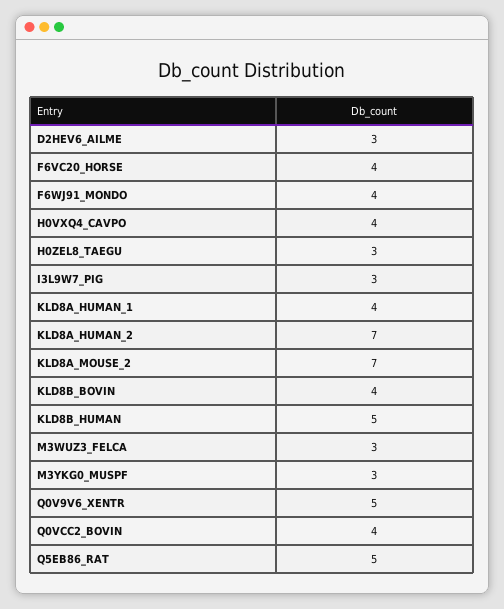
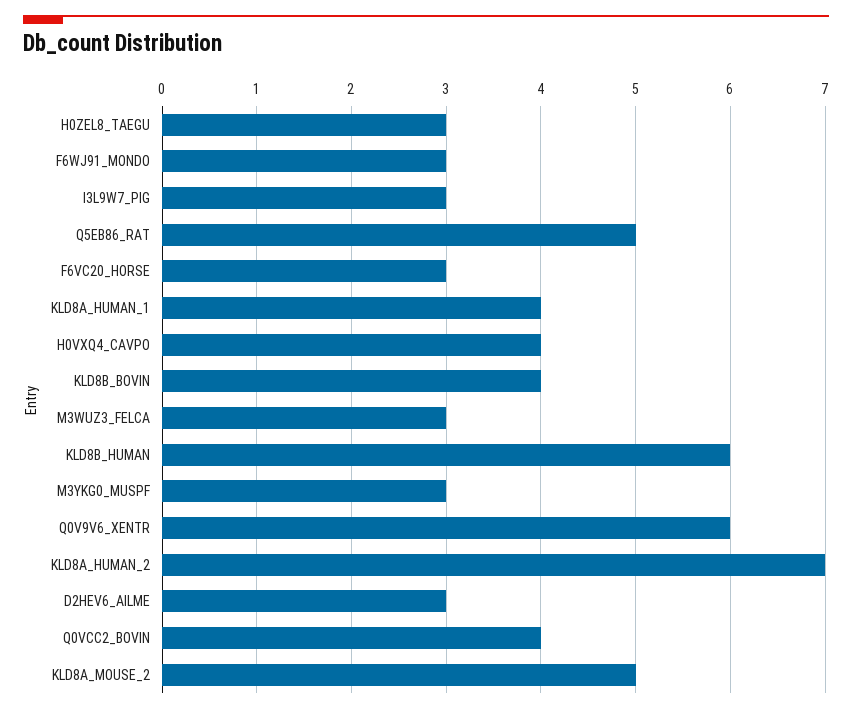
  {
    "D2HEV6_AILME": 3,
-   "F6VC20_HORSE": 4,
+   "F6VC20_HORSE": 3,
-   "F6WJ91_MONDO": 4,
+   "F6WJ91_MONDO": 3,
    "H0VXQ4_CAVPO": 4,
    "H0ZEL8_TAEGU": 3,
    "I3L9W7_PIG": 3,
    "KLD8A_HUMAN_1": 4,
    "KLD8A_HUMAN_2": 7,
-   "KLD8A_MOUSE_2": 7,
+   "KLD8A_MOUSE_2": 5,
    "KLD8B_BOVIN": 4,
-   "KLD8B_HUMAN": 5,
+   "KLD8B_HUMAN": 6,
    "M3WUZ3_FELCA": 3,
    "M3YKG0_MUSPF": 3,
-   "Q0V9V6_XENTR": 5,
+   "Q0V9V6_XENTR": 6,
    "Q0VCC2_BOVIN": 4,
    "Q5EB86_RAT": 5
  }

